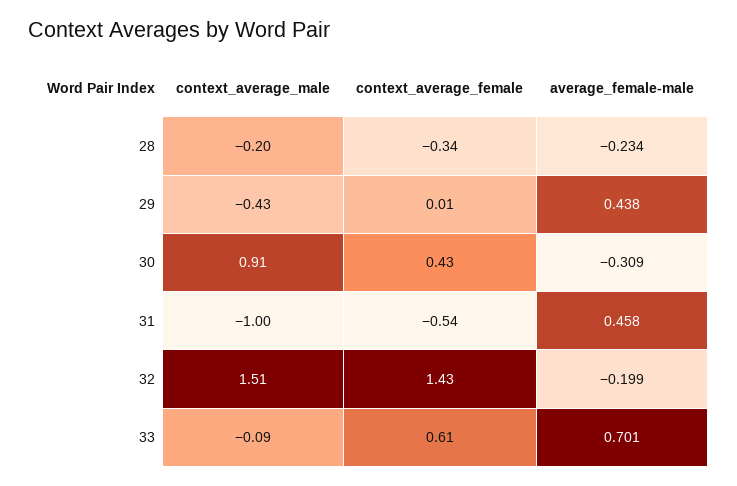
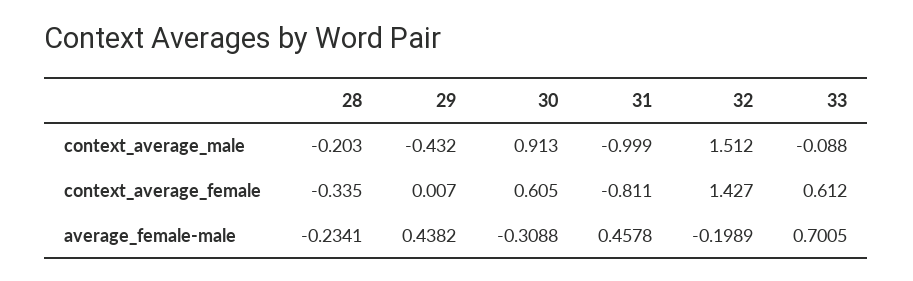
  {
    "context_average_male": {
      "28": -0.203,
      "29": -0.432,
      "30": 0.913,
      "31": -0.999,
      "32": 1.512,
      "33": -0.088
    },
    "context_average_female": {
      "28": -0.335,
      "29": 0.007,
-     "30": 0.43,
+     "30": 0.605,
-     "31": -0.54,
+     "31": -0.811,
      "32": 1.427,
      "33": 0.612
    },
    "average_female-male": {
      "28": -0.2341,
      "29": 0.4382,
      "30": -0.3088,
      "31": 0.4578,
      "32": -0.1989,
      "33": 0.7005
    }
  }

